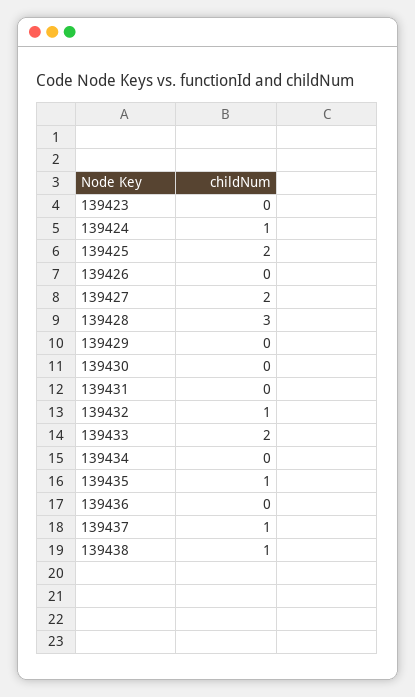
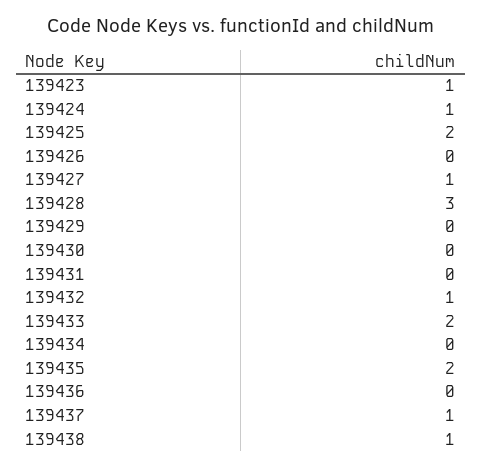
  {
-   "139423": 0,
+   "139423": 1,
    "139424": 1,
    "139425": 2,
    "139426": 0,
-   "139427": 2,
+   "139427": 1,
    "139428": 3,
    "139429": 0,
    "139430": 0,
    "139431": 0,
    "139432": 1,
    "139433": 2,
    "139434": 0,
-   "139435": 1,
+   "139435": 2,
    "139436": 0,
    "139437": 1,
    "139438": 1
  }

